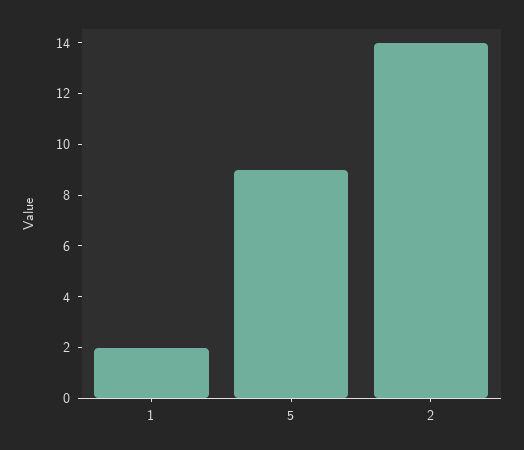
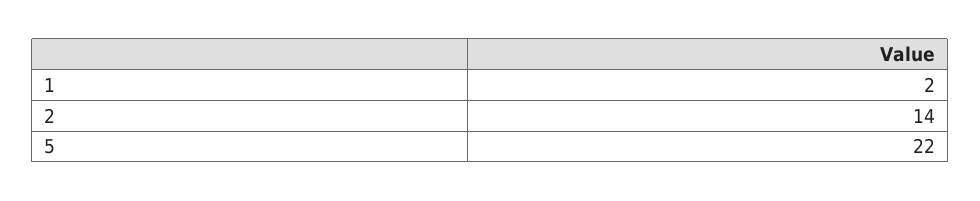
  {
    "1": 2,
-   "5": 9,
+   "5": 22,
    "2": 14
  }

